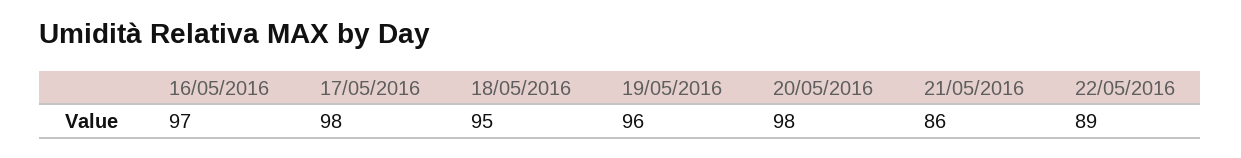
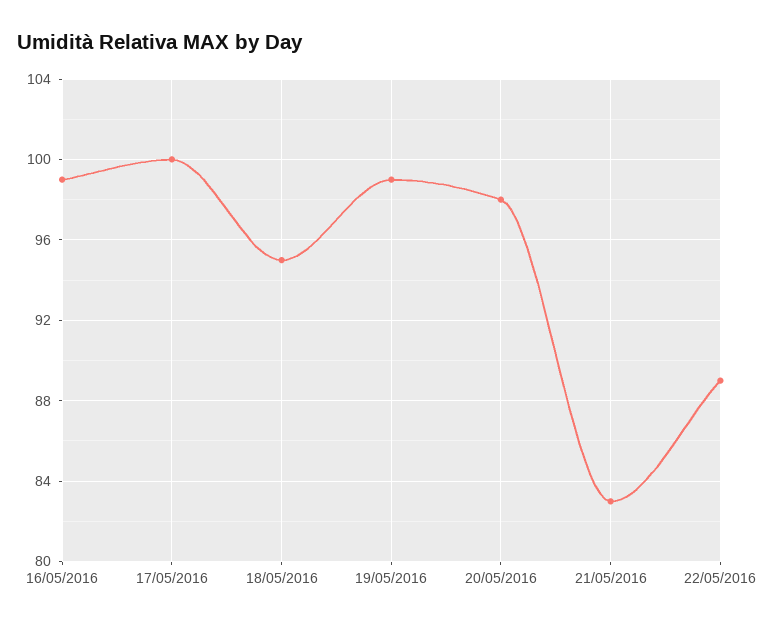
  {
-   "16/05/2016": 97,
+   "16/05/2016": 99,
-   "17/05/2016": 98,
+   "17/05/2016": 100,
    "18/05/2016": 95,
-   "19/05/2016": 96,
+   "19/05/2016": 99,
    "20/05/2016": 98,
-   "21/05/2016": 86,
+   "21/05/2016": 83,
    "22/05/2016": 89
  }

